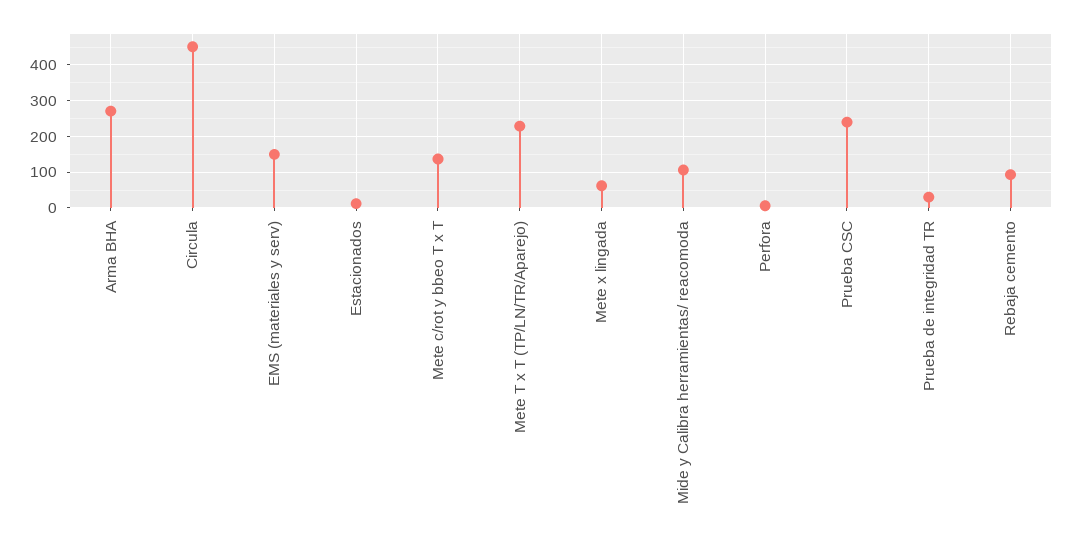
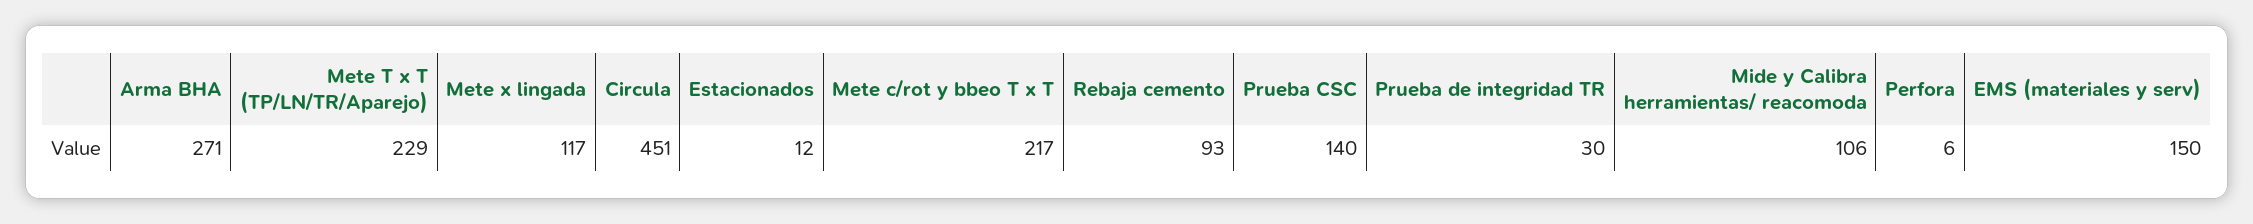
  {
    "Arma BHA": 271,
    "Circula": 451,
    "EMS (materiales y serv)": 150,
    "Estacionados": 12,
-   "Mete c/rot y bbeo T x T": 140,
+   "Mete c/rot y bbeo T x T": 217,
    "Mete T x T (TP/LN/TR/Aparejo)": 229,
-   "Mete x lingada": 60,
+   "Mete x lingada": 117,
    "Mide y Calibra herramientas/ reacomoda": 106,
    "Perfora": 6,
-   "Prueba CSC": 240,
+   "Prueba CSC": 140,
    "Prueba de integridad TR": 30,
    "Rebaja cemento": 93
  }

